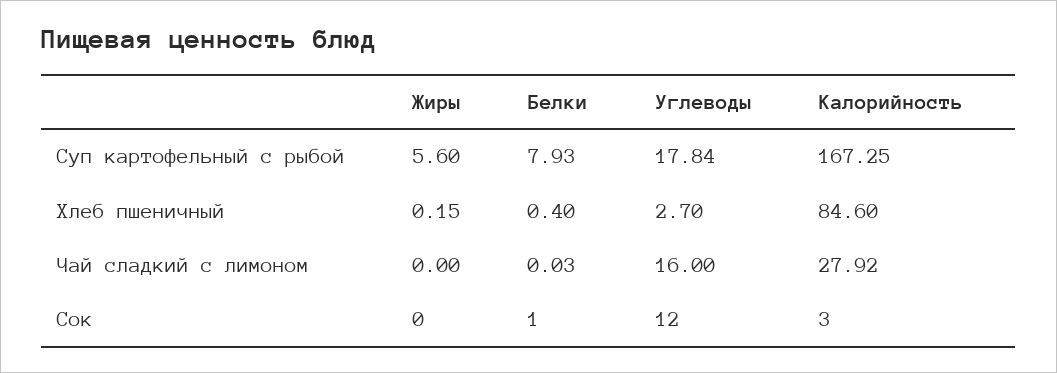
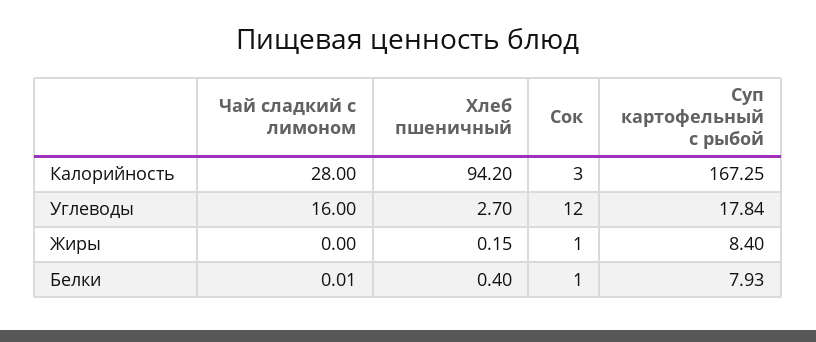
  {
    "Жиры": {
-     "Суп картофельный с рыбой": 5.6,
+     "Суп картофельный с рыбой": 8.4,
      "Хлеб пшеничный": 0.15,
      "Чай сладкий с лимоном": 0,
-     "Сок": 0
+     "Сок": 1
    },
    "Белки": {
      "Суп картофельный с рыбой": 7.93,
      "Хлеб пшеничный": 0.4,
-     "Чай сладкий с лимоном": 0.03,
+     "Чай сладкий с лимоном": 0.01,
      "Сок": 1
    },
    "Углеводы": {
      "Суп картофельный с рыбой": 17.84,
      "Хлеб пшеничный": 2.7,
      "Чай сладкий с лимоном": 16,
      "Сок": 12
    },
    "Калорийность": {
      "Суп картофельный с рыбой": 167.25,
-     "Хлеб пшеничный": 84.6,
+     "Хлеб пшеничный": 94.2,
-     "Чай сладкий с лимоном": 27.92,
+     "Чай сладкий с лимоном": 28,
      "Сок": 3
    }
  }

